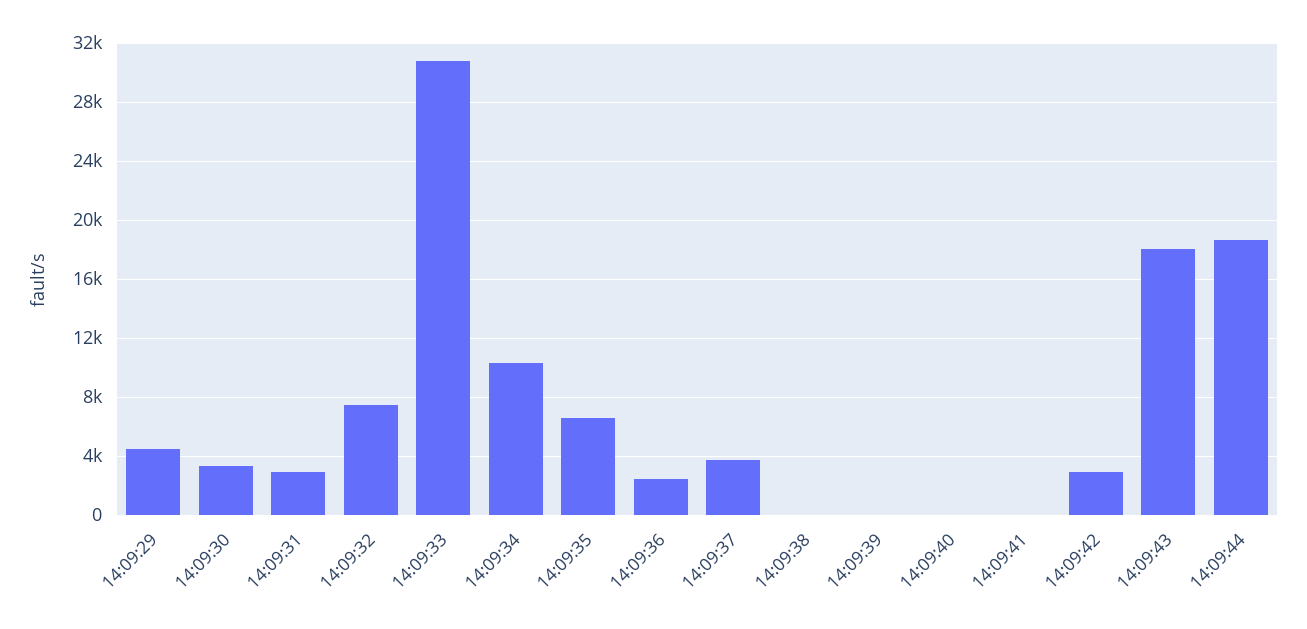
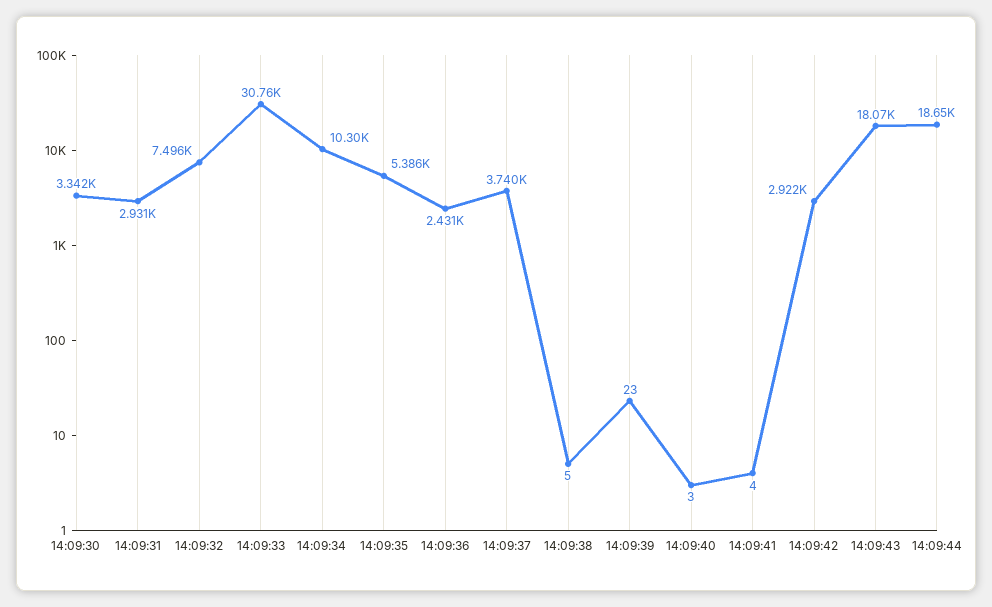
  {
-   "14:09:29": 4500,
    "14:09:30": 3342,
    "14:09:31": 2931,
    "14:09:32": 7496,
    "14:09:33": 30760,
    "14:09:34": 10300,
-   "14:09:35": 6500,
+   "14:09:35": 5386,
    "14:09:36": 2431,
    "14:09:37": 3740,
    "14:09:38": 5,
    "14:09:39": 23,
    "14:09:40": 3,
    "14:09:41": 4,
    "14:09:42": 2922,
    "14:09:43": 18070,
    "14:09:44": 18650
  }

